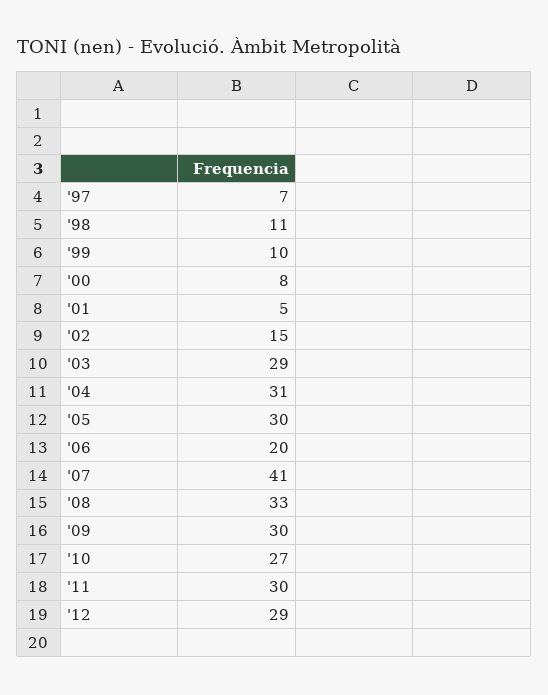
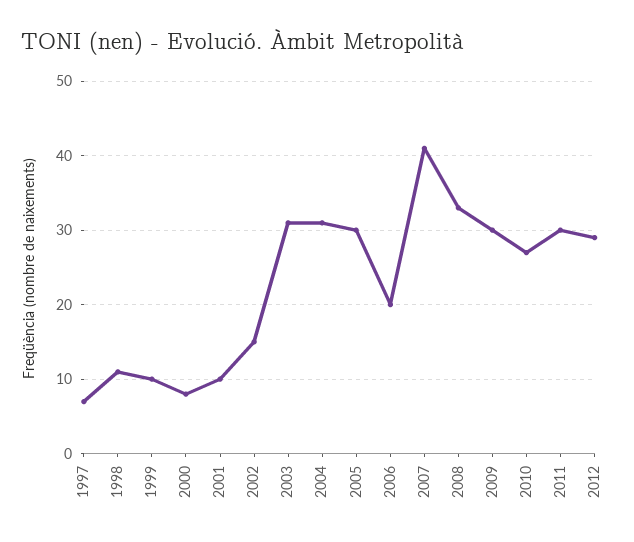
  {
    "'97": 7,
    "'98": 11,
    "'99": 10,
    "'00": 8,
-   "'01": 5,
+   "'01": 10,
    "'02": 15,
-   "'03": 29,
+   "'03": 31,
    "'04": 31,
    "'05": 30,
    "'06": 20,
    "'07": 41,
    "'08": 33,
    "'09": 30,
    "'10": 27,
    "'11": 30,
    "'12": 29
  }

